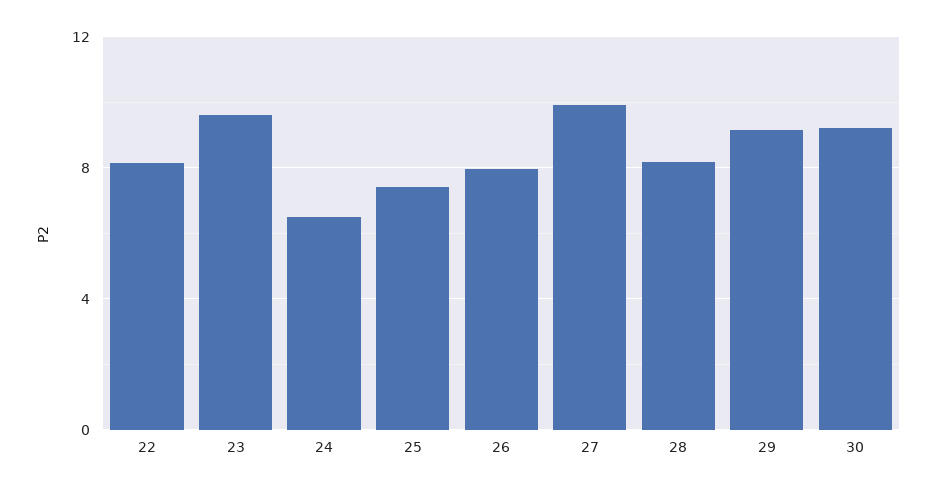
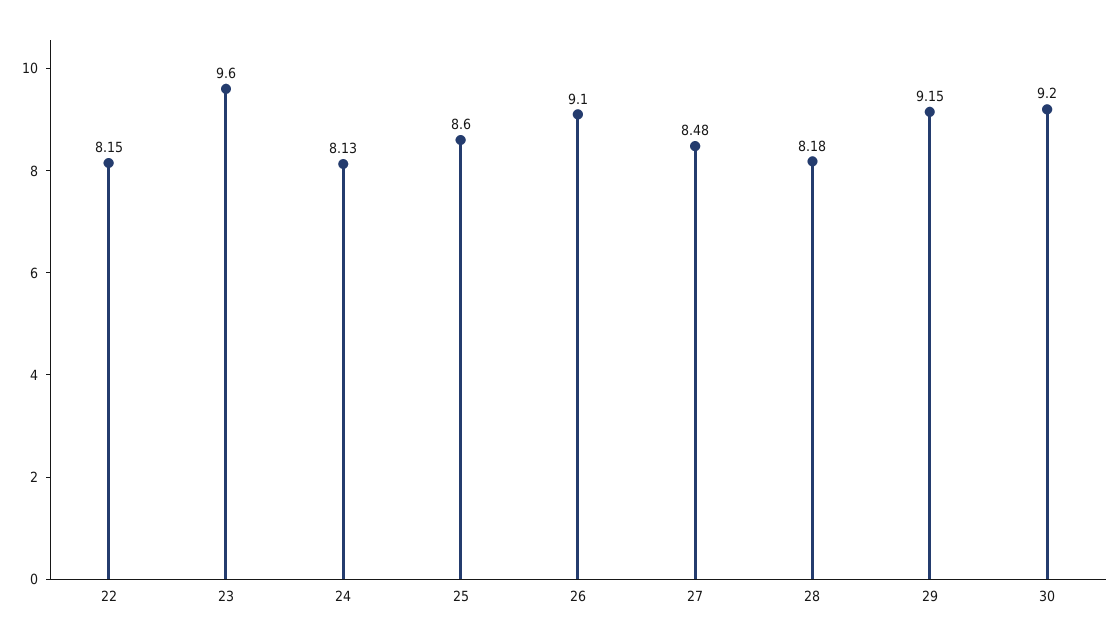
  {
    "22": 8.15,
    "23": 9.6,
-   "24": 6.5,
+   "24": 8.13,
-   "25": 7.5,
+   "25": 8.6,
-   "26": 8,
+   "26": 9.1,
-   "27": 10,
+   "27": 8.48,
    "28": 8.18,
    "29": 9.15,
    "30": 9.2
  }

